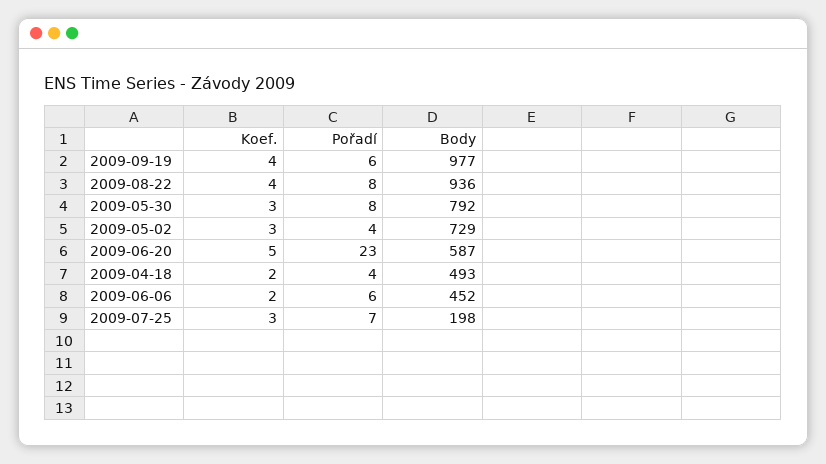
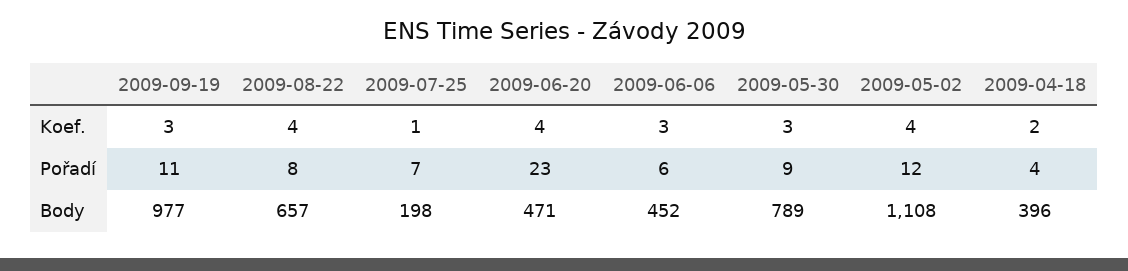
  {
    "Koef.": {
-     "2009-09-19": 4,
+     "2009-09-19": 3,
      "2009-08-22": 4,
      "2009-05-30": 3,
-     "2009-05-02": 3,
+     "2009-05-02": 4,
-     "2009-06-20": 5,
+     "2009-06-20": 4,
      "2009-04-18": 2,
-     "2009-06-06": 2,
+     "2009-06-06": 3,
-     "2009-07-25": 3
+     "2009-07-25": 1
    },
    "Pořadí": {
-     "2009-09-19": 6,
+     "2009-09-19": 11,
      "2009-08-22": 8,
-     "2009-05-30": 8,
+     "2009-05-30": 9,
-     "2009-05-02": 4,
+     "2009-05-02": 12,
      "2009-06-20": 23,
      "2009-04-18": 4,
      "2009-06-06": 6,
      "2009-07-25": 7
    },
    "Body": {
      "2009-09-19": 977,
-     "2009-08-22": 936,
+     "2009-08-22": 657,
-     "2009-05-30": 792,
+     "2009-05-30": 789,
-     "2009-05-02": 729,
+     "2009-05-02": 1108,
-     "2009-06-20": 587,
+     "2009-06-20": 471,
-     "2009-04-18": 493,
+     "2009-04-18": 396,
      "2009-06-06": 452,
      "2009-07-25": 198
    }
  }

